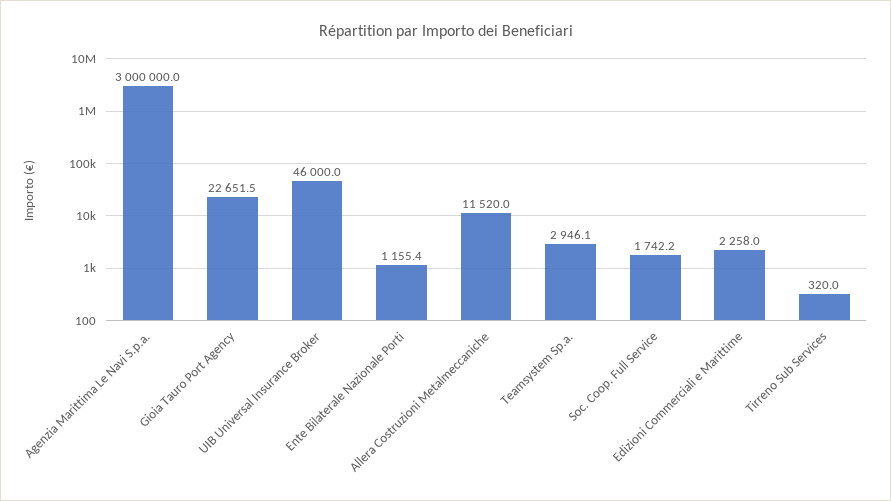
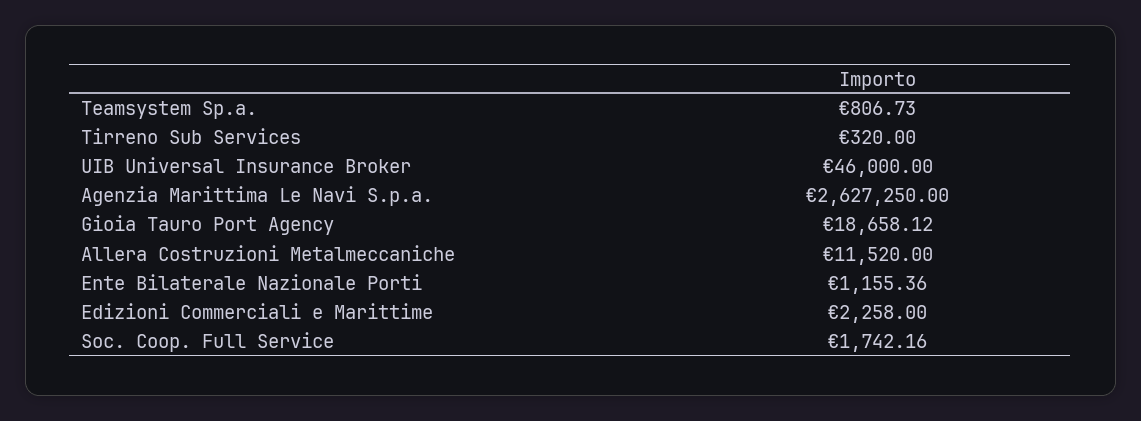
  {
-   "Agenzia Marittima Le Navi S.p.a.": 3000000,
+   "Agenzia Marittima Le Navi S.p.a.": 2627250,
-   "Gioia Tauro Port Agency": 22651.5,
+   "Gioia Tauro Port Agency": 18658.12,
    "UIB Universal Insurance Broker": 46000,
    "Ente Bilaterale Nazionale Porti": 1155.36,
    "Allera Costruzioni Metalmeccaniche": 11520,
-   "Teamsystem Sp.a.": 2946.1,
+   "Teamsystem Sp.a.": 806.73,
    "Soc. Coop. Full Service": 1742.16,
    "Edizioni Commerciali e Marittime": 2258,
    "Tirreno Sub Services": 320
  }

